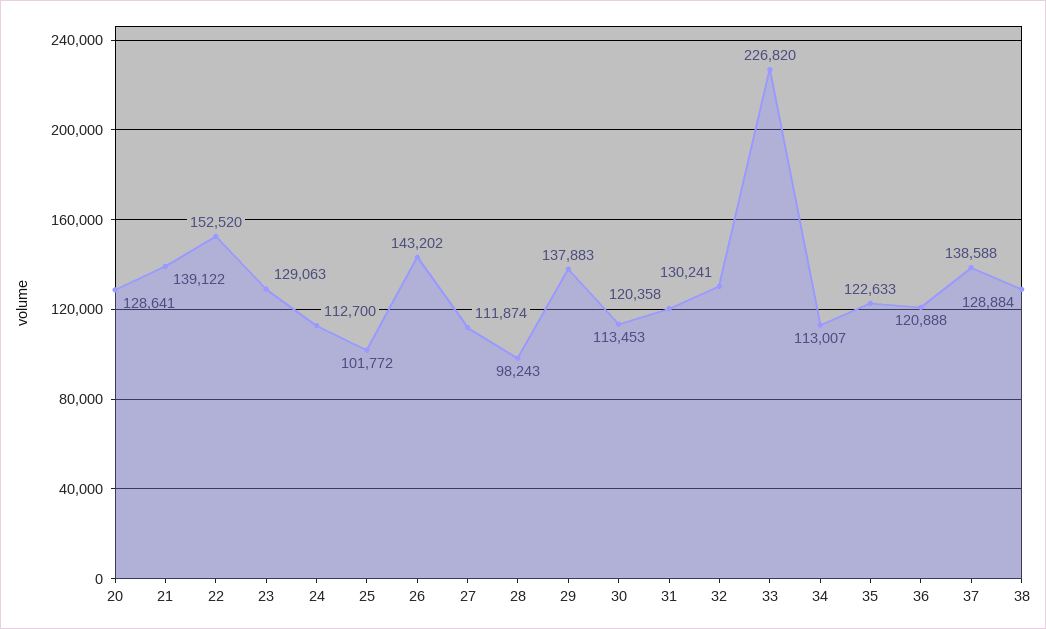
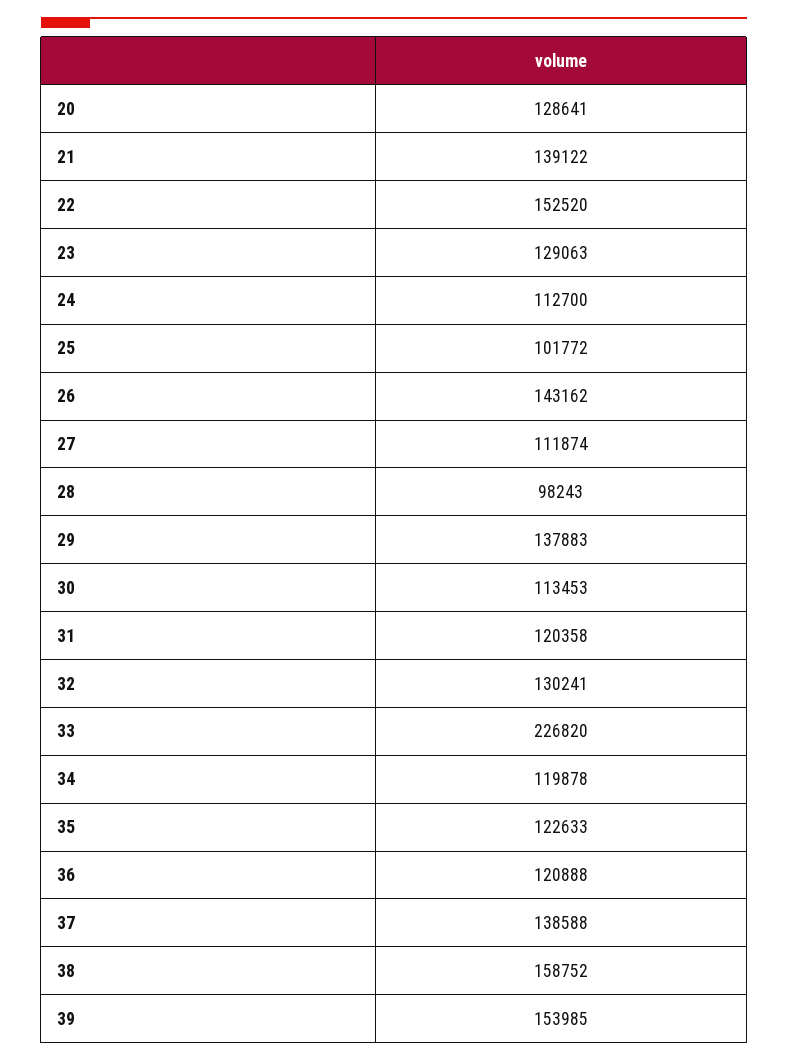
  {
    "20": 128641,
    "21": 139122,
    "22": 152520,
    "23": 129063,
    "24": 112700,
    "25": 101772,
-   "26": 143202,
+   "26": 143162,
    "27": 111874,
    "28": 98243,
    "29": 137883,
    "30": 113453,
    "31": 120358,
    "32": 130241,
    "33": 226820,
-   "34": 113007,
+   "34": 119878,
    "35": 122633,
    "36": 120888,
    "37": 138588,
-   "38": 128884
+   "38": 158752,
+   "39": 153985
  }

